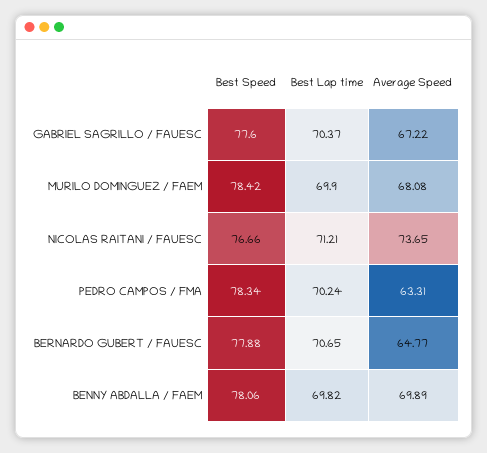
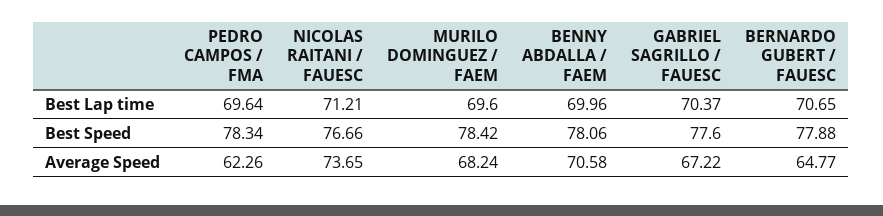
  {
    "Best Speed": {
      "GABRIEL SAGRILLO / FAUESC": 77.6,
      "MURILO DOMINGUEZ / FAEM": 78.42,
      "NICOLAS RAITANI / FAUESC": 76.66,
      "PEDRO CAMPOS / FMA": 78.34,
      "BERNARDO GUBERT / FAUESC": 77.88,
      "BENNY ABDALLA / FAEM": 78.06
    },
    "Best Lap time": {
      "GABRIEL SAGRILLO / FAUESC": 70.37,
-     "MURILO DOMINGUEZ / FAEM": 69.9,
+     "MURILO DOMINGUEZ / FAEM": 69.6,
      "NICOLAS RAITANI / FAUESC": 71.21,
-     "PEDRO CAMPOS / FMA": 70.24,
+     "PEDRO CAMPOS / FMA": 69.64,
      "BERNARDO GUBERT / FAUESC": 70.65,
-     "BENNY ABDALLA / FAEM": 69.82
+     "BENNY ABDALLA / FAEM": 69.96
    },
    "Average Speed": {
      "GABRIEL SAGRILLO / FAUESC": 67.22,
-     "MURILO DOMINGUEZ / FAEM": 68.08,
+     "MURILO DOMINGUEZ / FAEM": 68.24,
      "NICOLAS RAITANI / FAUESC": 73.65,
-     "PEDRO CAMPOS / FMA": 63.31,
+     "PEDRO CAMPOS / FMA": 62.26,
      "BERNARDO GUBERT / FAUESC": 64.77,
-     "BENNY ABDALLA / FAEM": 69.89
+     "BENNY ABDALLA / FAEM": 70.58
    }
  }

